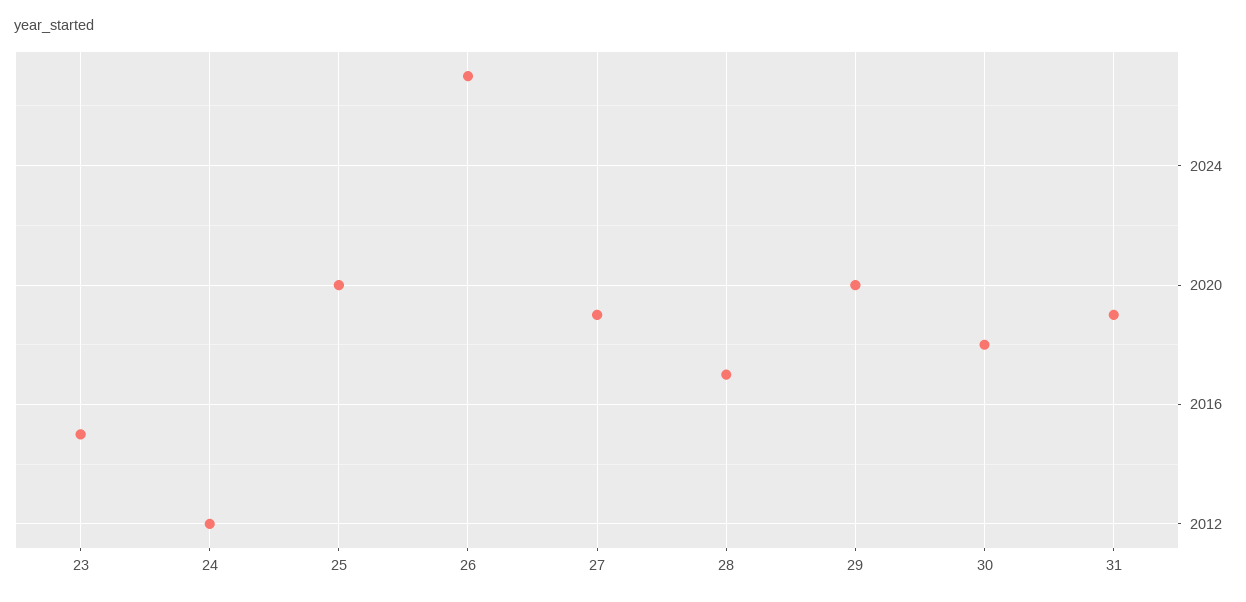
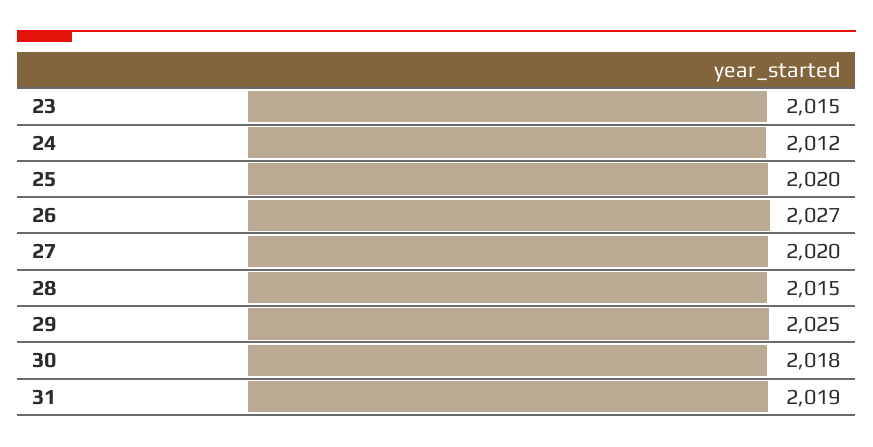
  {
    "23": 2015,
    "24": 2012,
    "25": 2020,
    "26": 2027,
-   "27": 2019,
+   "27": 2020,
-   "28": 2017,
+   "28": 2015,
-   "29": 2020,
+   "29": 2025,
    "30": 2018,
    "31": 2019
  }

